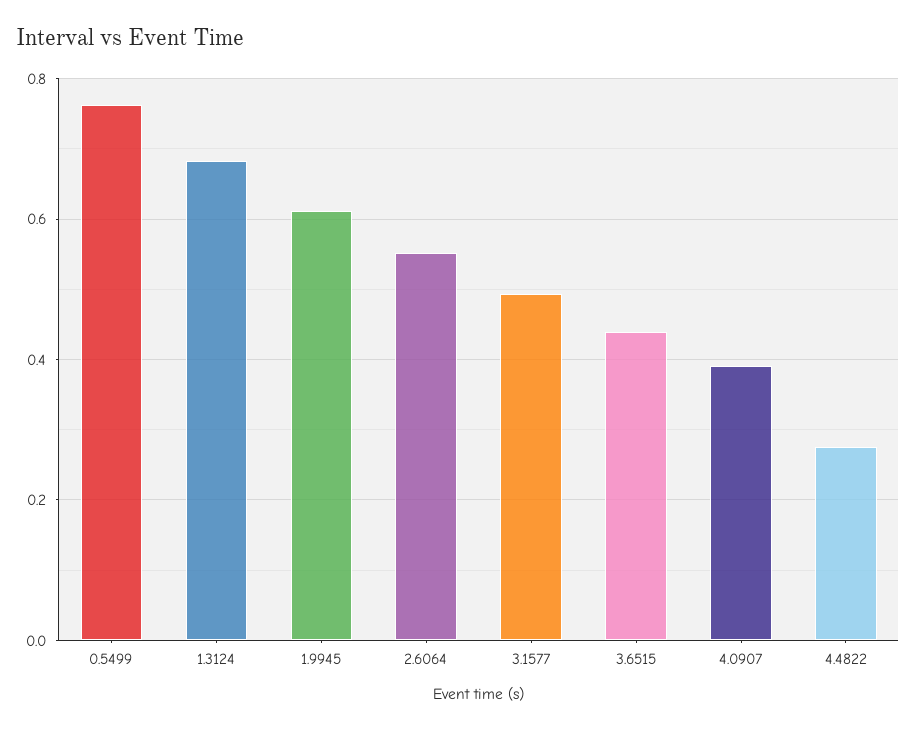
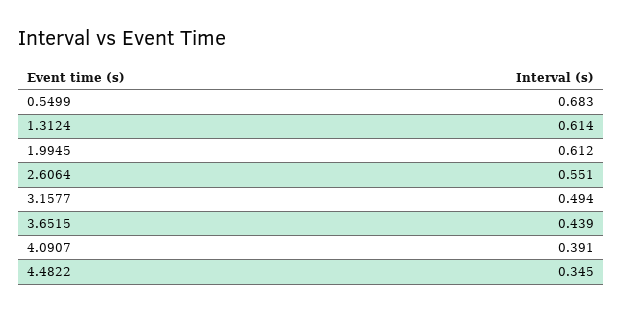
  {
-   "0.5499": 0.76,
+   "0.5499": 0.683,
-   "1.3124": 0.68,
+   "1.3124": 0.614,
    "1.9945": 0.612,
    "2.6064": 0.551,
    "3.1577": 0.494,
    "3.6515": 0.439,
    "4.0907": 0.391,
-   "4.4822": 0.28
+   "4.4822": 0.345
  }

